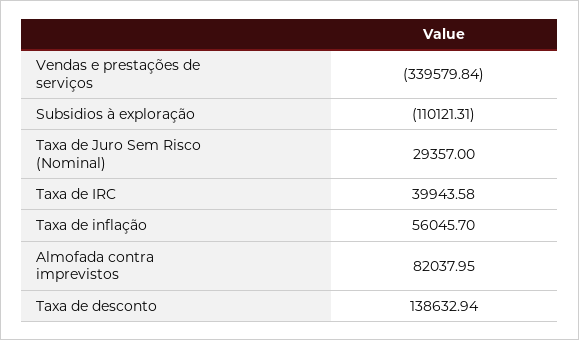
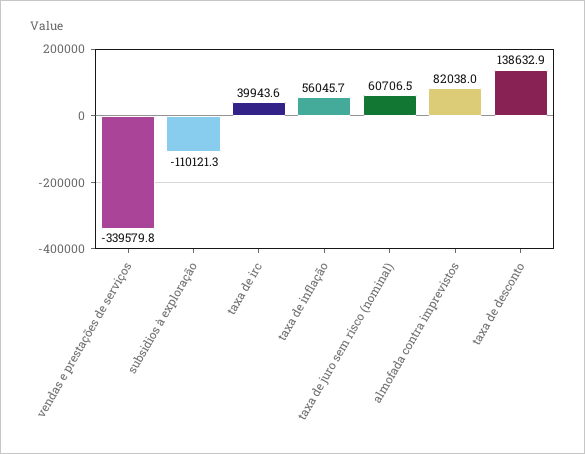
  {
    "Vendas e prestações de serviços": -339579.84,
    "Subsidios à exploração": -110121.31,
-   "Taxa de Juro Sem Risco (Nominal)": 29357,
+   "Taxa de Juro Sem Risco (Nominal)": 60706.5,
    "Taxa de IRC": 39943.58,
    "Taxa de inflação": 56045.7,
    "Almofada contra imprevistos": 82037.95,
    "Taxa de desconto": 138632.94
  }

